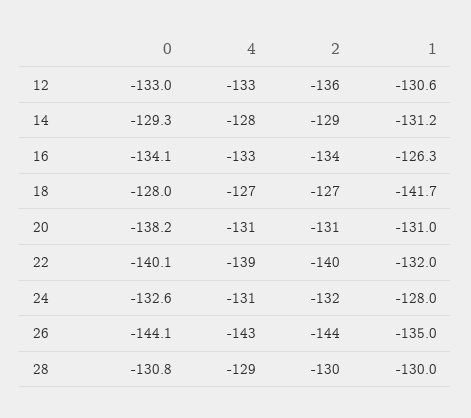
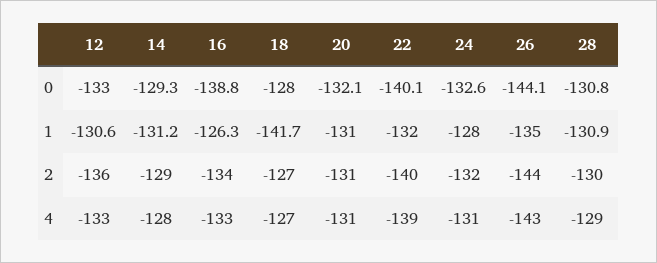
  {
    "0": {
      "12": -133,
      "14": -129.3,
-     "16": -134.1,
+     "16": -138.8,
      "18": -128,
-     "20": -138.2,
+     "20": -132.1,
      "22": -140.1,
      "24": -132.6,
      "26": -144.1,
      "28": -130.8
    },
    "4": {
      "12": -133,
      "14": -128,
      "16": -133,
      "18": -127,
      "20": -131,
      "22": -139,
      "24": -131,
      "26": -143,
      "28": -129
    },
    "2": {
      "12": -136,
      "14": -129,
      "16": -134,
      "18": -127,
      "20": -131,
      "22": -140,
      "24": -132,
      "26": -144,
      "28": -130
    },
    "1": {
      "12": -130.6,
      "14": -131.2,
      "16": -126.3,
      "18": -141.7,
      "20": -131,
      "22": -132,
      "24": -128,
      "26": -135,
-     "28": -130
+     "28": -130.9
    }
  }

